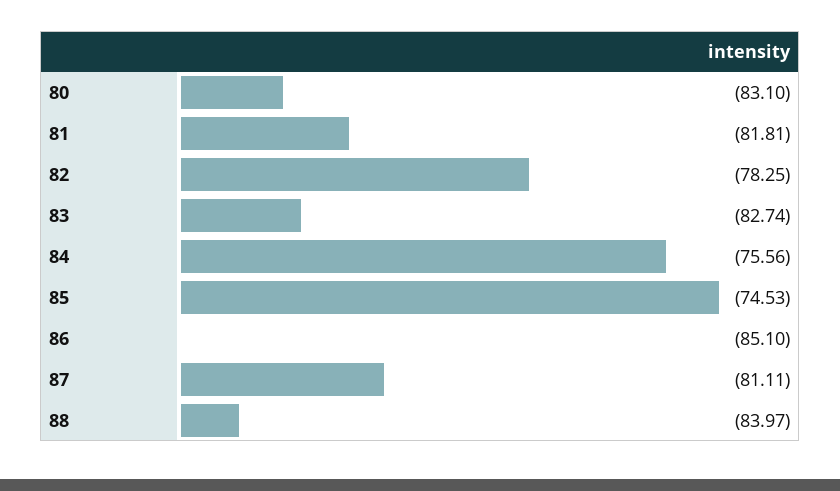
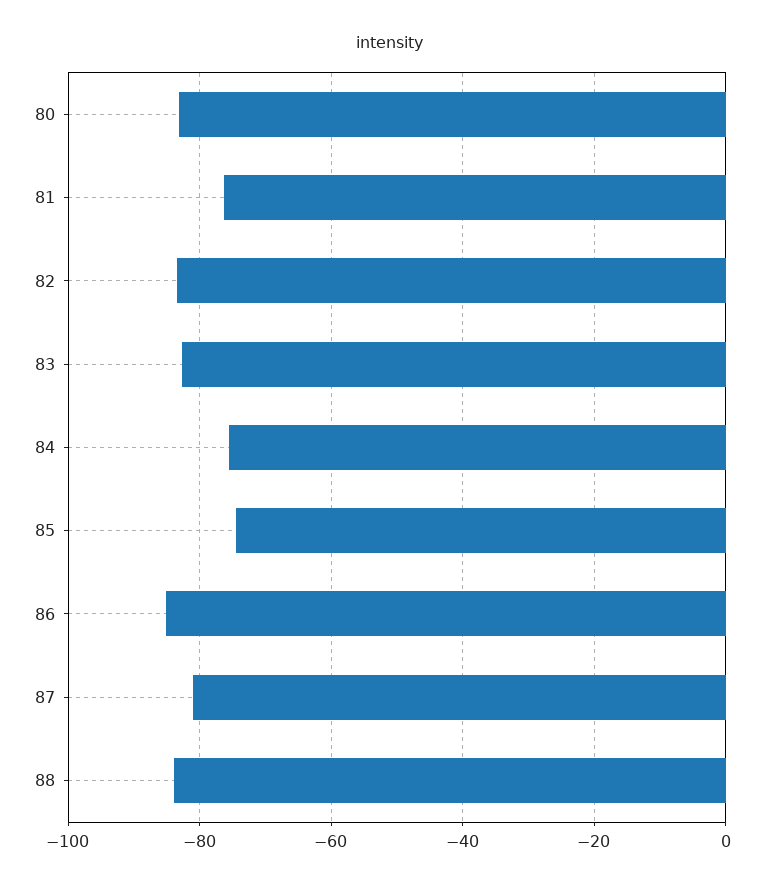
  {
    "80": -83.1,
-   "81": -81.81,
+   "81": -76,
-   "82": -78.25,
+   "82": -84,
    "83": -82.74,
    "84": -75.56,
    "85": -74.53,
    "86": -85.1,
    "87": -81.11,
    "88": -83.97
  }

